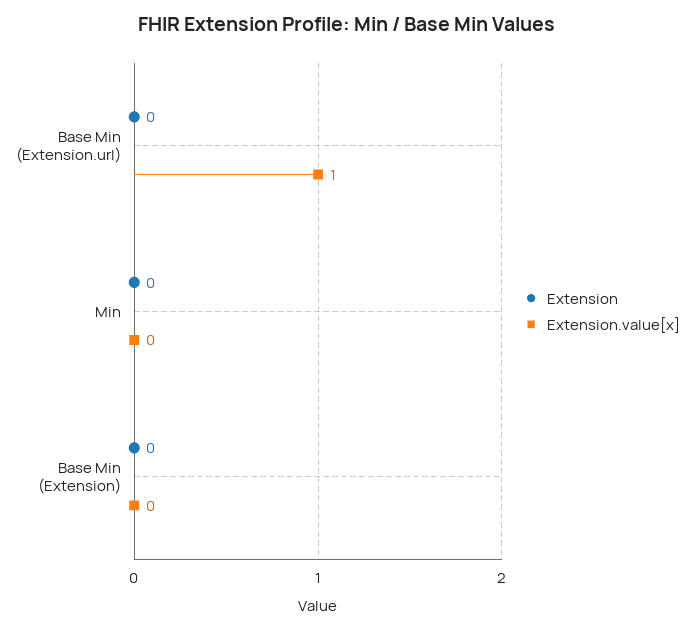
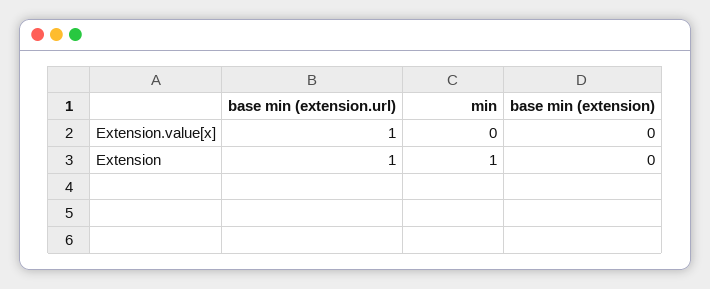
  {
    "Extension": {
-     "Base Min (Extension.url)": 0,
+     "Base Min (Extension.url)": 1,
-     "Min": 0,
+     "Min": 1,
      "Base Min (Extension)": 0
    },
    "Extension.value[x]": {
      "Base Min (Extension.url)": 1,
      "Min": 0,
      "Base Min (Extension)": 0
    }
  }

